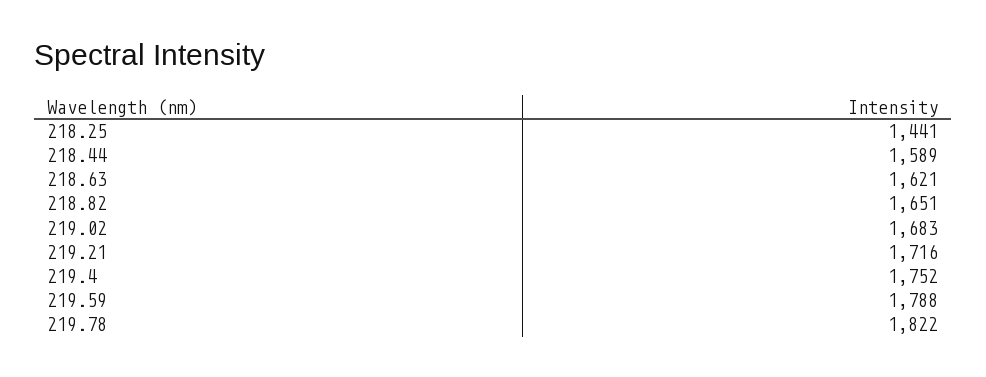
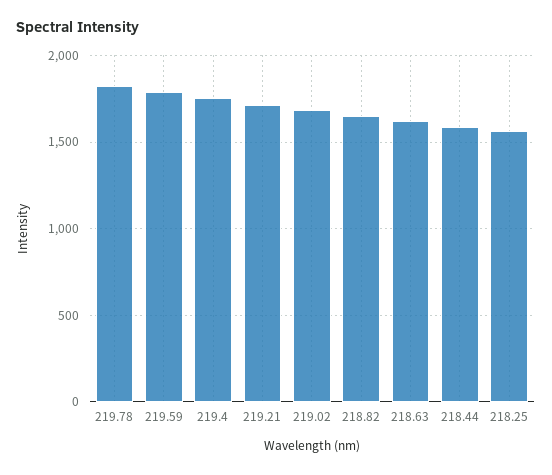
  {
-   "218.25": 1441,
+   "218.25": 1550,
    "218.44": 1589,
    "218.63": 1621,
    "218.82": 1651,
    "219.02": 1683,
    "219.21": 1716,
    "219.4": 1752,
    "219.59": 1788,
    "219.78": 1822
  }

